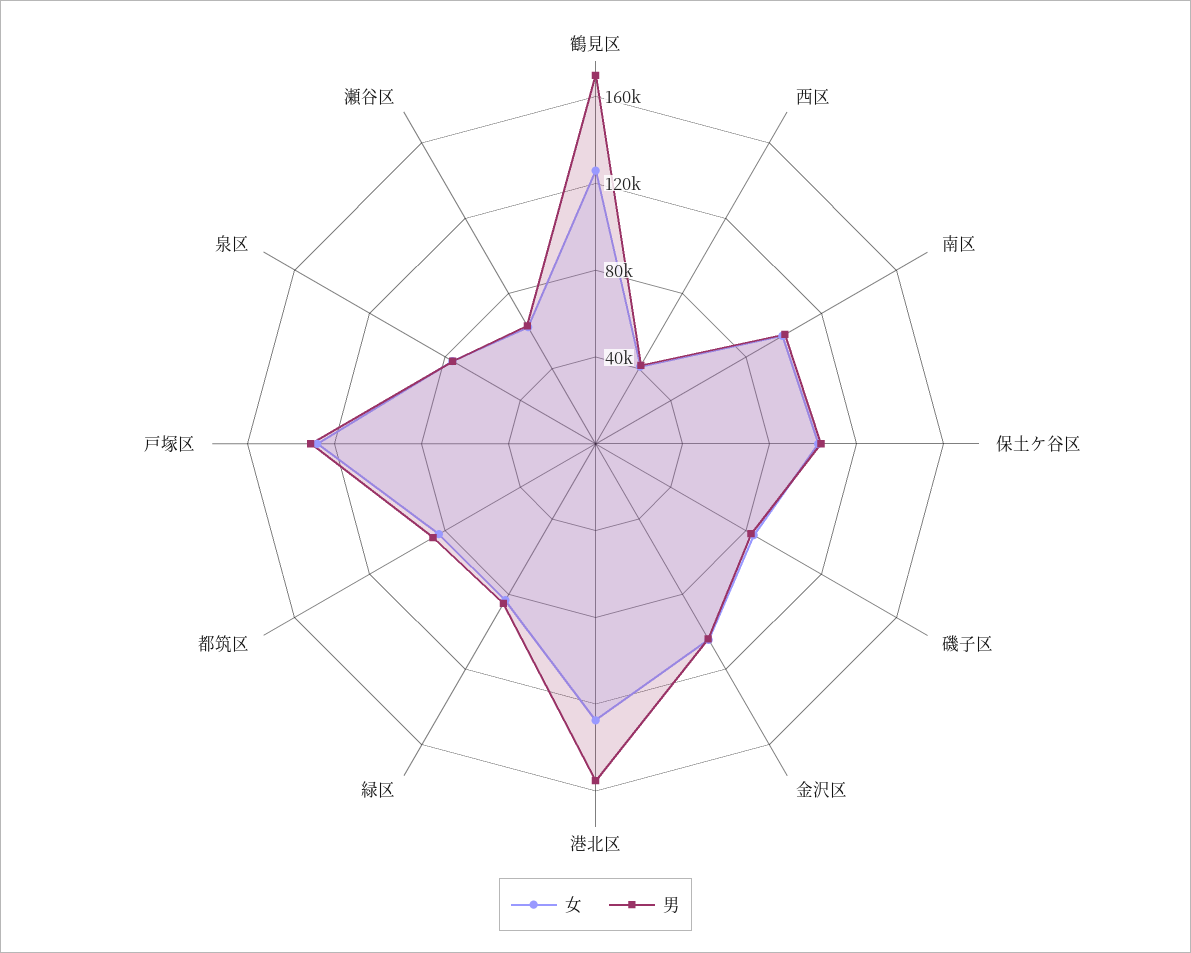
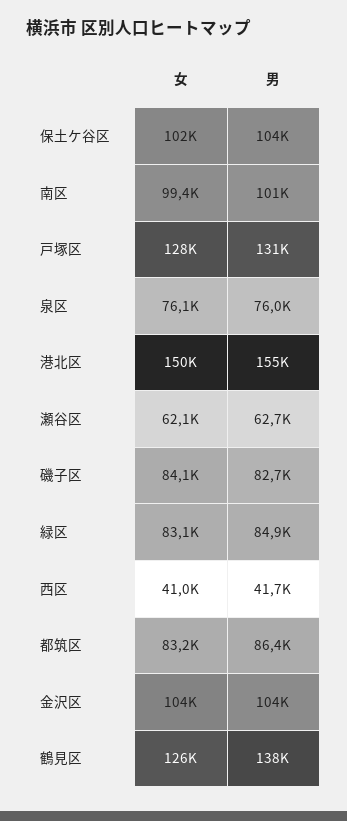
  {
    "女": {
      "鶴見区": 126000,
      "西区": 41000,
      "南区": 99400,
      "保土ケ谷区": 102000,
      "磯子区": 84100,
      "金沢区": 104000,
-     "港北区": 130000,
+     "港北区": 150000,
      "緑区": 83100,
      "都筑区": 83200,
      "戸塚区": 128000,
      "泉区": 76100,
      "瀬谷区": 62100
    },
    "男": {
-     "鶴見区": 170000,
+     "鶴見区": 138000,
      "西区": 41700,
      "南区": 101000,
      "保土ケ谷区": 104000,
      "磯子区": 82700,
      "金沢区": 104000,
      "港北区": 155000,
      "緑区": 84900,
      "都筑区": 86400,
      "戸塚区": 131000,
      "泉区": 76000,
      "瀬谷区": 62700
    }
  }

